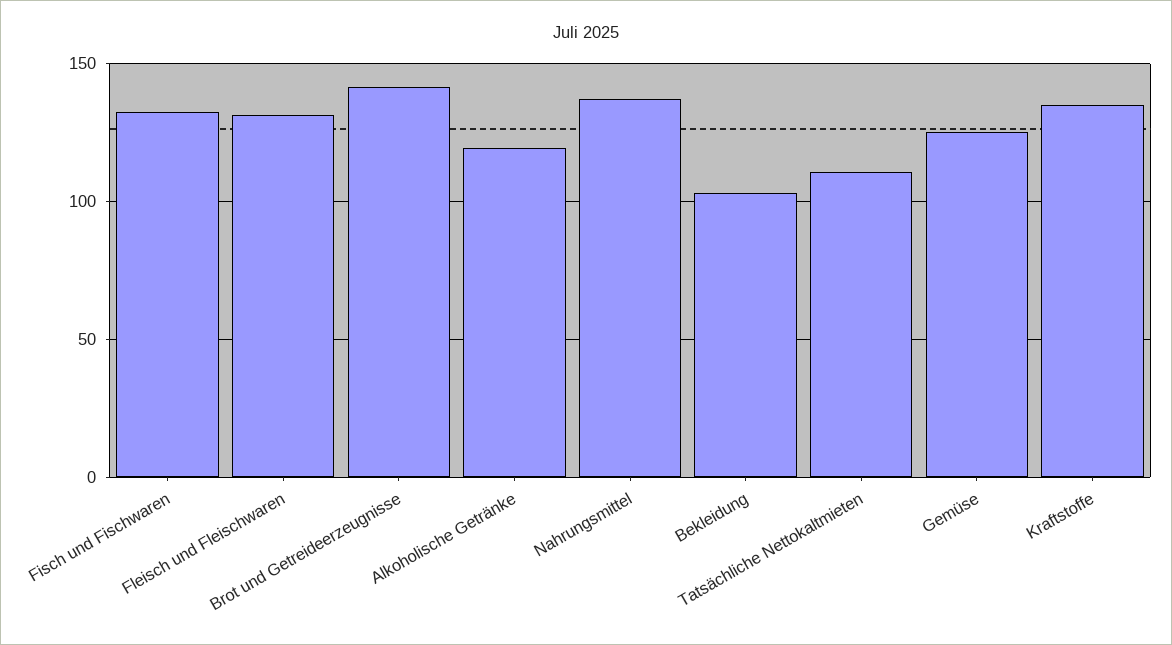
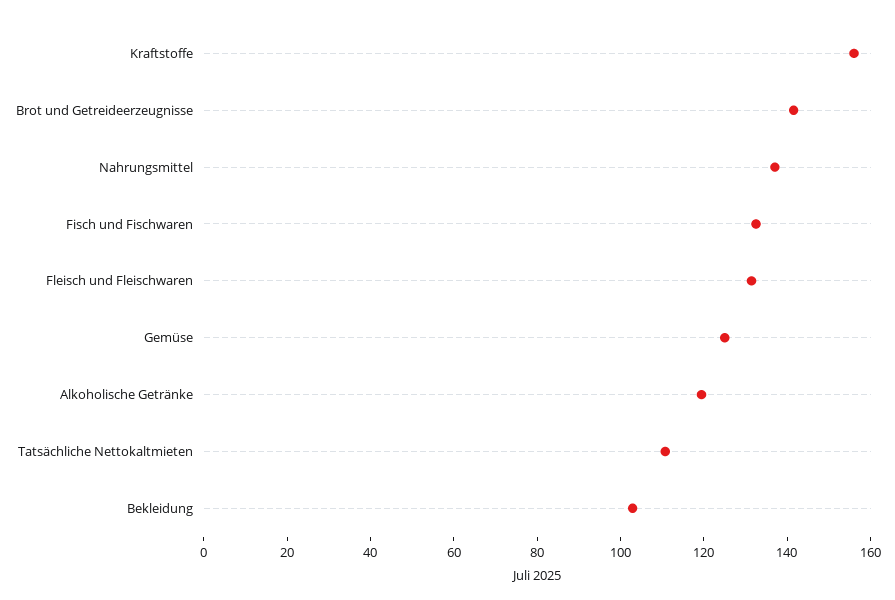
  {
    "Fisch und Fischwaren": 135,
    "Fleisch und Fleischwaren": 130,
    "Brot und Getreideerzeugnisse": 140,
    "Alkoholische Getränke": 120,
    "Nahrungsmittel": 135,
    "Bekleidung": 105,
    "Tatsächliche Nettokaltmieten": 110,
    "Gemüse": 125,
-   "Kraftstoffe": 135
+   "Kraftstoffe": 155
  }

